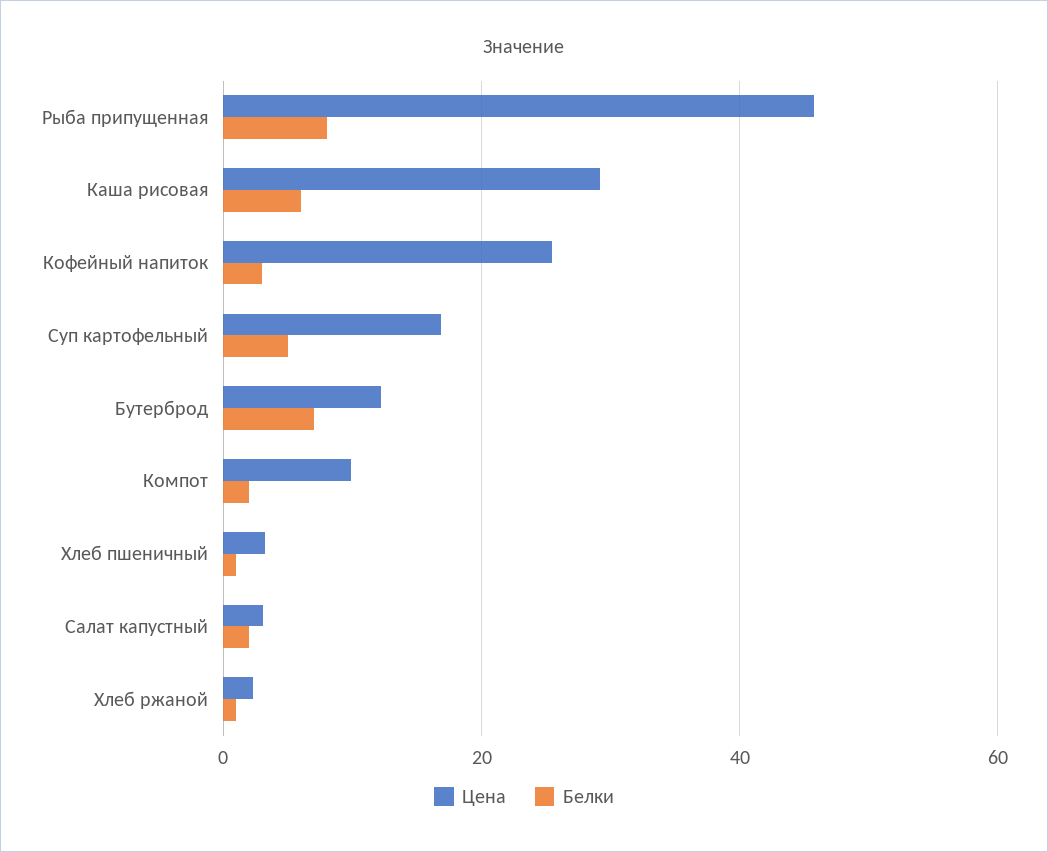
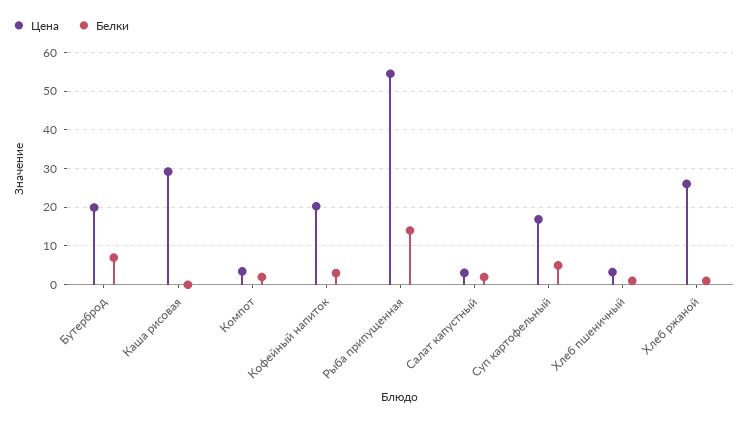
  {
    "Цена": {
-     "Рыба припущенная": 46,
+     "Рыба припущенная": 54,
      "Каша рисовая": 30,
-     "Кофейный напиток": 26,
+     "Кофейный напиток": 20,
      "Суп картофельный": 16,
-     "Бутерброд": 12,
+     "Бутерброд": 20,
-     "Компот": 10,
+     "Компот": 4,
      "Хлеб пшеничный": 4,
      "Салат капустный": 4,
-     "Хлеб ржаной": 2
+     "Хлеб ржаной": 26
    },
    "Белки": {
-     "Рыба припущенная": 8,
+     "Рыба припущенная": 14,
-     "Каша рисовая": 6,
+     "Каша рисовая": 0,
      "Кофейный напиток": 4,
      "Суп картофельный": 6,
      "Бутерброд": 8,
      "Компот": 2,
      "Хлеб пшеничный": 2,
      "Салат капустный": 2,
      "Хлеб ржаной": 2
    }
  }

